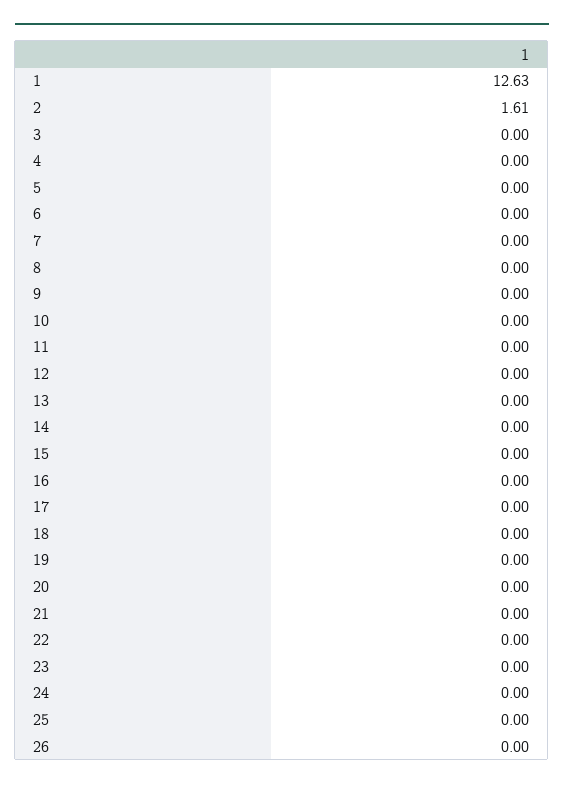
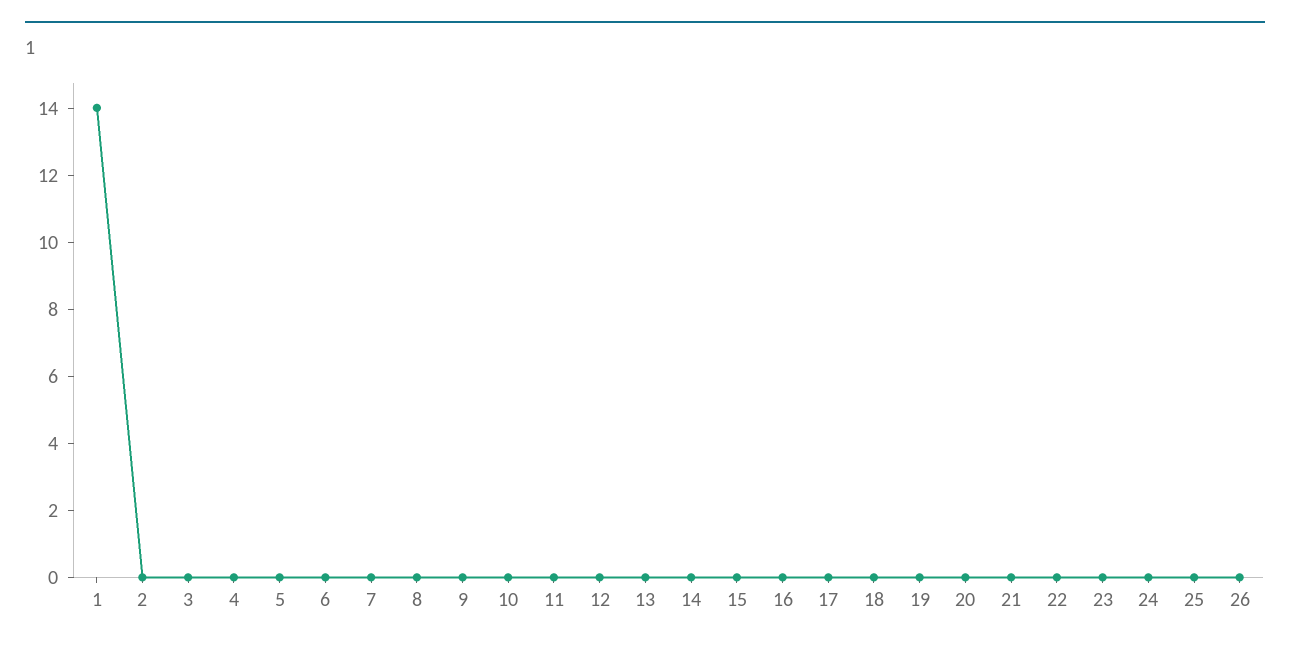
  {
-   "1": 12.63,
+   "1": 14,
-   "2": 1.61,
+   "2": 0,
    "3": 0,
    "4": 0,
    "5": 0,
    "6": 0,
    "7": 0,
    "8": 0,
    "9": 0,
    "10": 0,
    "11": 0,
    "12": 0,
    "13": 0,
    "14": 0,
    "15": 0,
    "16": 0,
    "17": 0,
    "18": 0,
    "19": 0,
    "20": 0,
    "21": 0,
    "22": 0,
    "23": 0,
    "24": 0,
    "25": 0,
    "26": 0
  }

